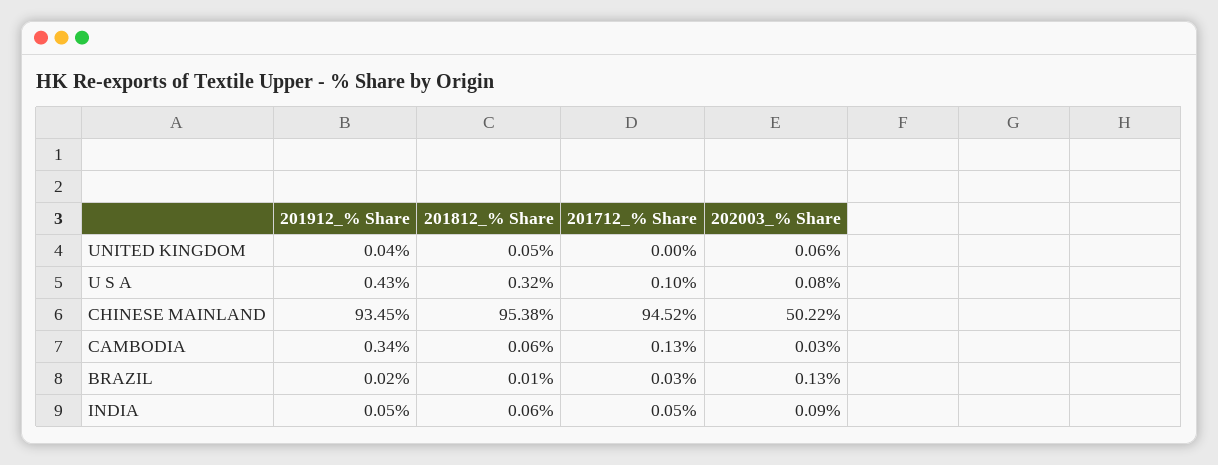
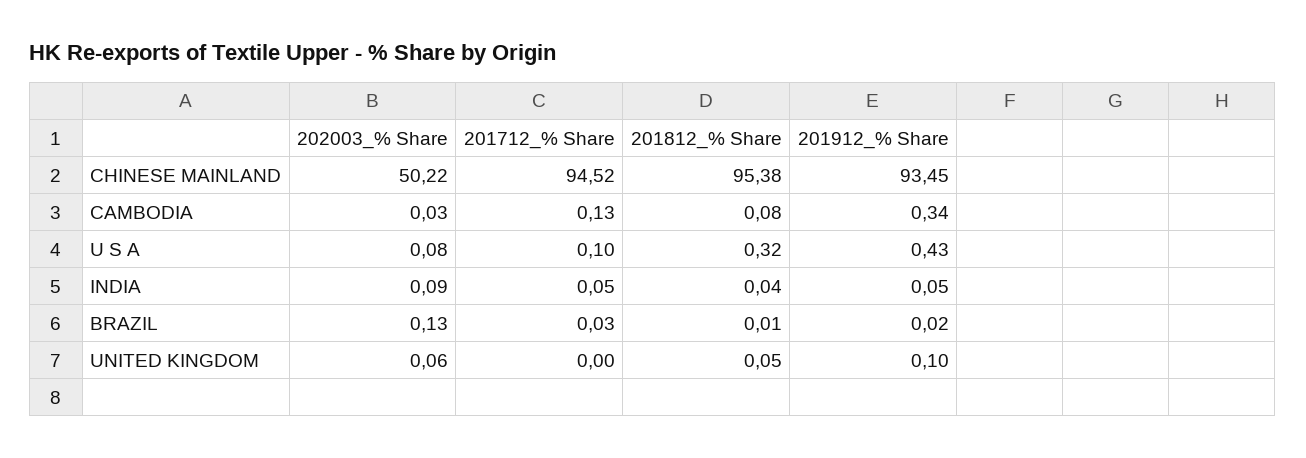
  {
    "201912_% Share": {
-     "UNITED KINGDOM": 0.04,
+     "UNITED KINGDOM": 0.1,
      "U S A": 0.43,
      "CHINESE MAINLAND": 93.45,
      "CAMBODIA": 0.34,
      "BRAZIL": 0.02,
      "INDIA": 0.05
    },
    "201812_% Share": {
      "UNITED KINGDOM": 0.05,
      "U S A": 0.32,
      "CHINESE MAINLAND": 95.38,
-     "CAMBODIA": 0.06,
+     "CAMBODIA": 0.08,
      "BRAZIL": 0.01,
-     "INDIA": 0.06
+     "INDIA": 0.04
    },
    "201712_% Share": {
      "UNITED KINGDOM": 0,
      "U S A": 0.1,
      "CHINESE MAINLAND": 94.52,
      "CAMBODIA": 0.13,
      "BRAZIL": 0.03,
      "INDIA": 0.05
    },
    "202003_% Share": {
      "UNITED KINGDOM": 0.06,
      "U S A": 0.08,
      "CHINESE MAINLAND": 50.22,
      "CAMBODIA": 0.03,
      "BRAZIL": 0.13,
      "INDIA": 0.09
    }
  }

